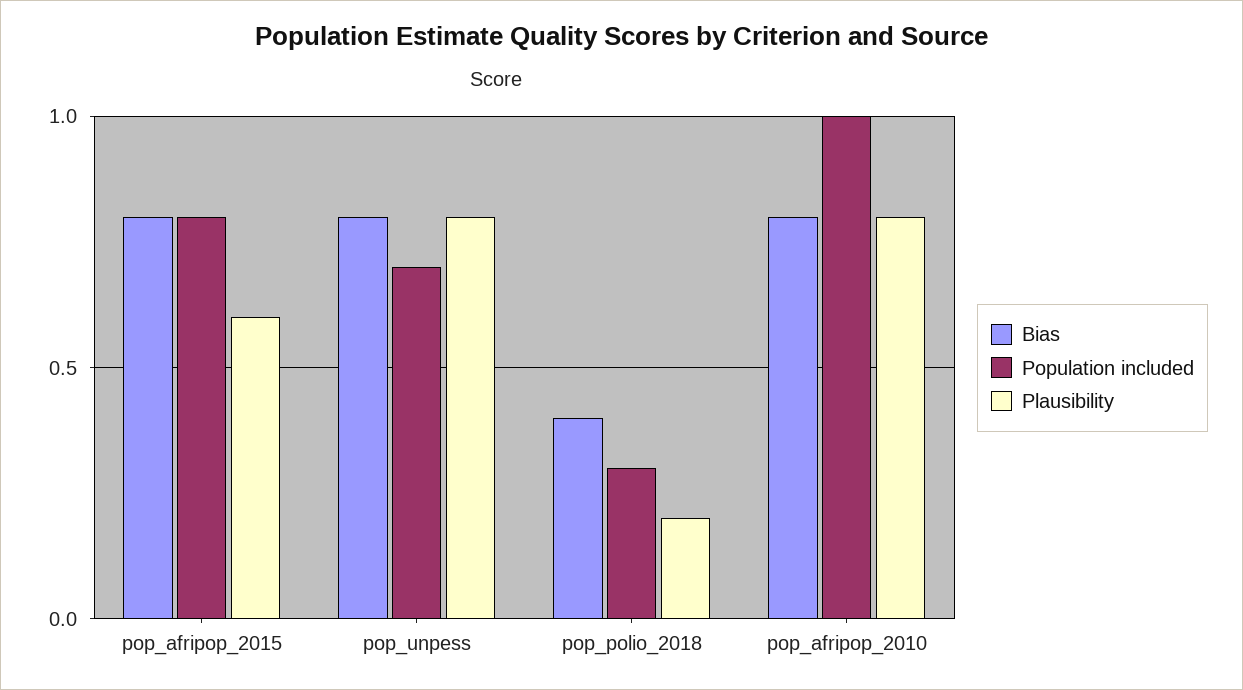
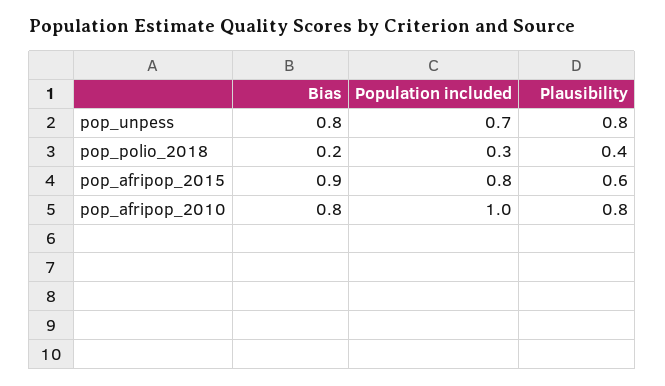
  {
    "Bias": {
-     "pop_afripop_2015": 0.8,
+     "pop_afripop_2015": 0.9,
      "pop_unpess": 0.8,
-     "pop_polio_2018": 0.4,
+     "pop_polio_2018": 0.2,
      "pop_afripop_2010": 0.8
    },
    "Population included": {
      "pop_afripop_2015": 0.8,
      "pop_unpess": 0.7,
      "pop_polio_2018": 0.3,
      "pop_afripop_2010": 1
    },
    "Plausibility": {
      "pop_afripop_2015": 0.6,
      "pop_unpess": 0.8,
-     "pop_polio_2018": 0.2,
+     "pop_polio_2018": 0.4,
      "pop_afripop_2010": 0.8
    }
  }

